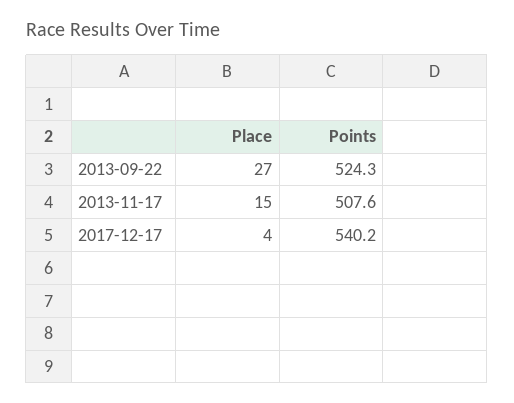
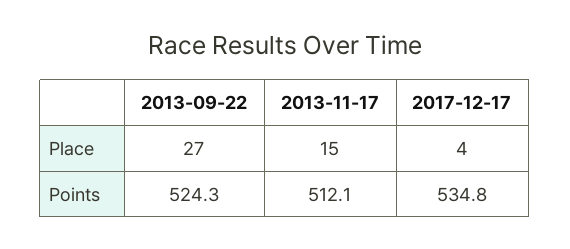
  {
    "Place": {
      "2013-09-22": 27,
      "2013-11-17": 15,
      "2017-12-17": 4
    },
    "Points": {
      "2013-09-22": 524.3,
-     "2013-11-17": 507.6,
+     "2013-11-17": 512.1,
-     "2017-12-17": 540.2
+     "2017-12-17": 534.8
    }
  }

